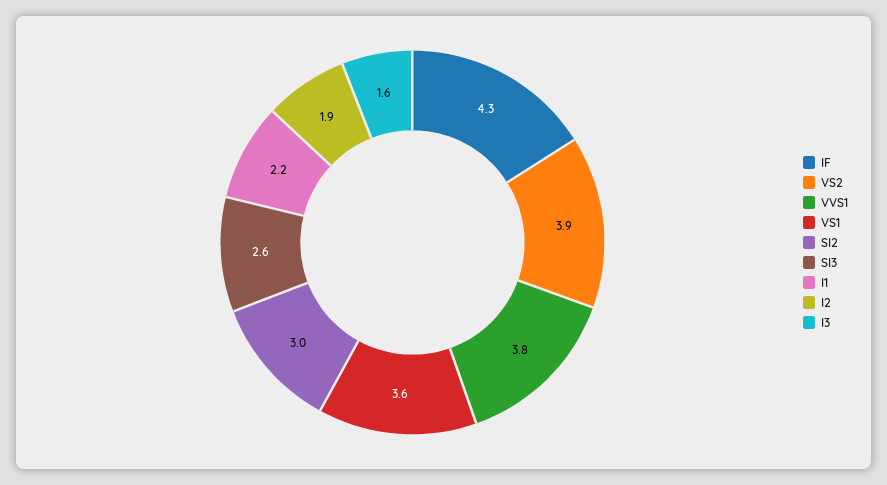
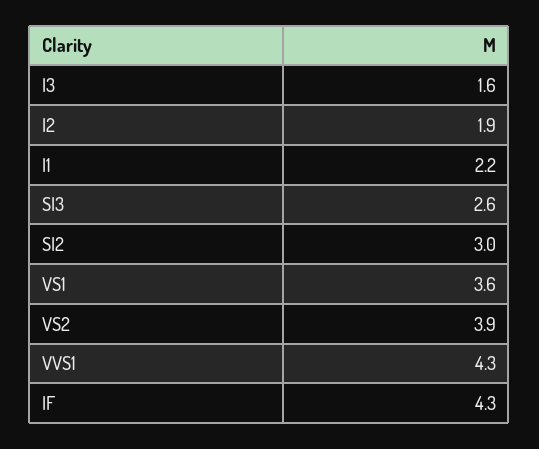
  {
    "IF": 4.3,
    "VS2": 3.9,
-   "VVS1": 3.8,
+   "VVS1": 4.3,
    "VS1": 3.6,
    "SI2": 3,
    "SI3": 2.6,
    "I1": 2.2,
    "I2": 1.9,
    "I3": 1.6
  }

